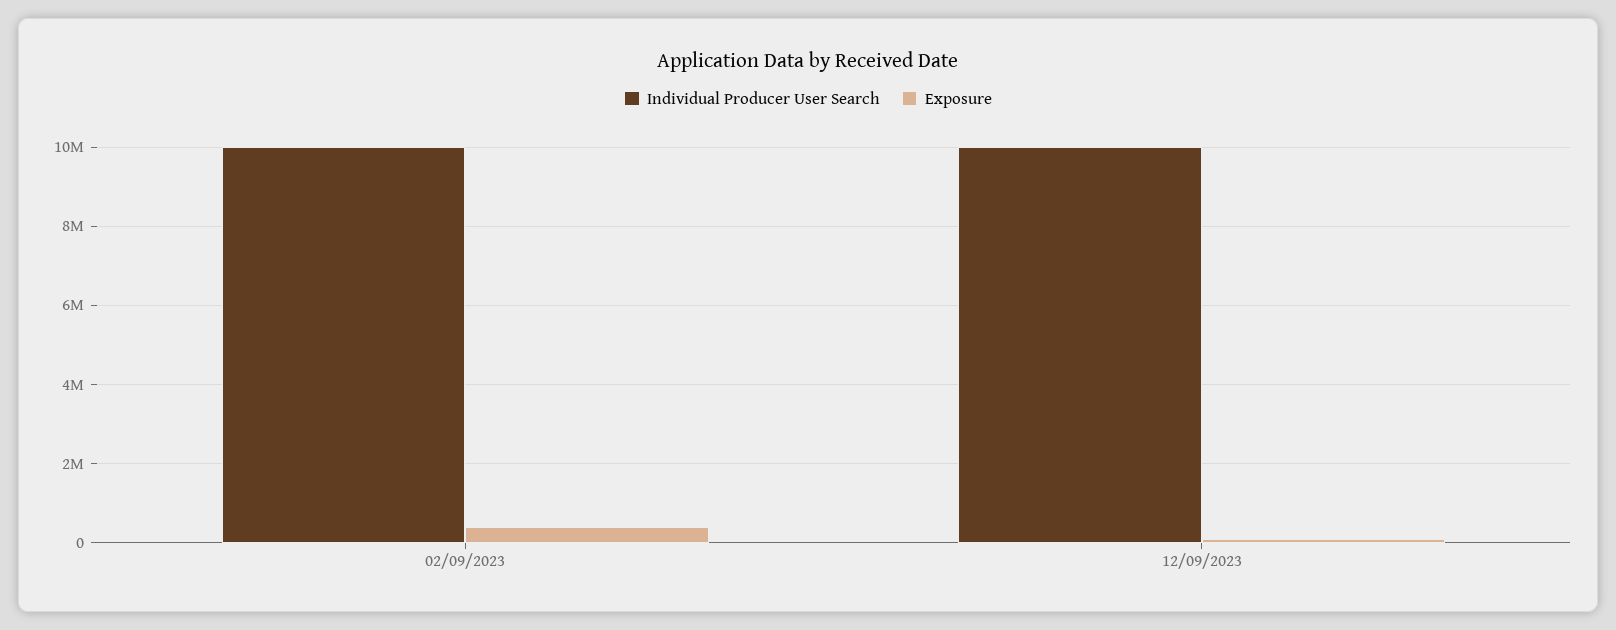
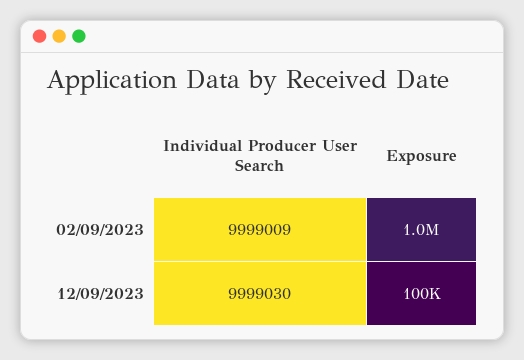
  {
    "Individual Producer User Search": {
      "02/09/2023": 9999009,
      "12/09/2023": 9999030
    },
    "Exposure": {
-     "02/09/2023": 400000,
+     "02/09/2023": 1000000,
      "12/09/2023": 100000
    }
  }

